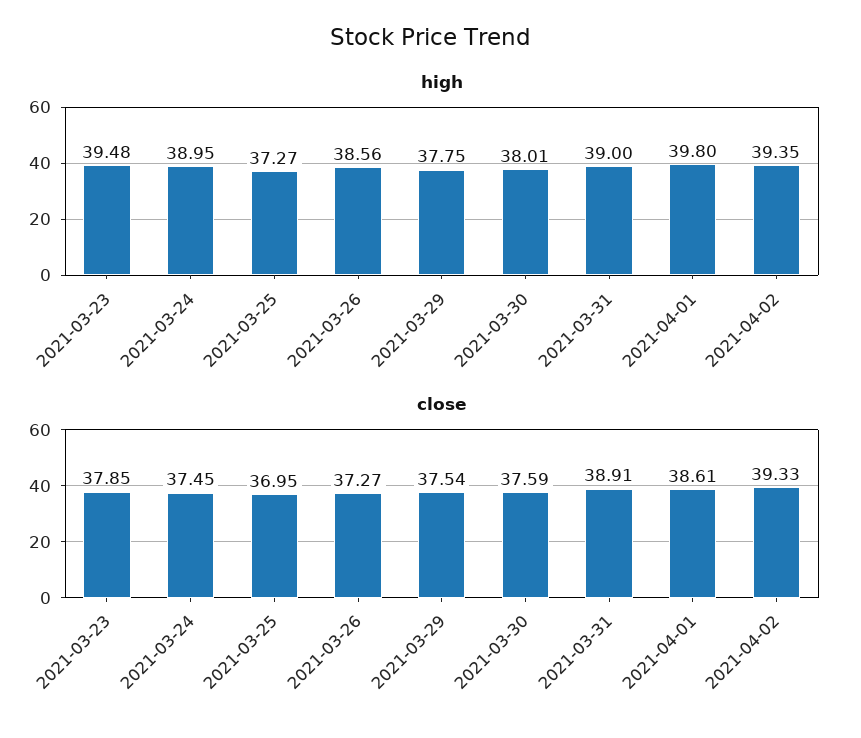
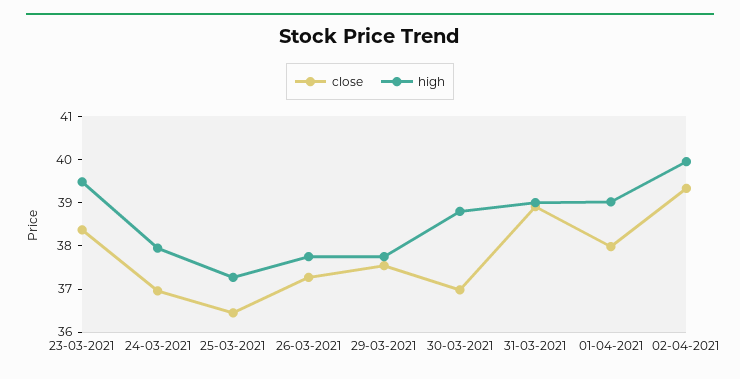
  {
    "high": {
      "2021-03-23": 39.48,
-     "2021-03-24": 38.95,
+     "2021-03-24": 38,
      "2021-03-25": 37.27,
-     "2021-03-26": 38.56,
+     "2021-03-26": 37.8,
      "2021-03-29": 37.75,
-     "2021-03-30": 38.01,
+     "2021-03-30": 38.8,
      "2021-03-31": 39,
-     "2021-04-01": 39.8,
+     "2021-04-01": 39,
-     "2021-04-02": 39.35
+     "2021-04-02": 40
    },
    "close": {
-     "2021-03-23": 37.85,
+     "2021-03-23": 38.4,
-     "2021-03-24": 37.45,
+     "2021-03-24": 37,
-     "2021-03-25": 36.95,
+     "2021-03-25": 36.4,
      "2021-03-26": 37.27,
      "2021-03-29": 37.54,
-     "2021-03-30": 37.59,
+     "2021-03-30": 37,
      "2021-03-31": 38.91,
-     "2021-04-01": 38.61,
+     "2021-04-01": 38,
      "2021-04-02": 39.33
    }
  }

